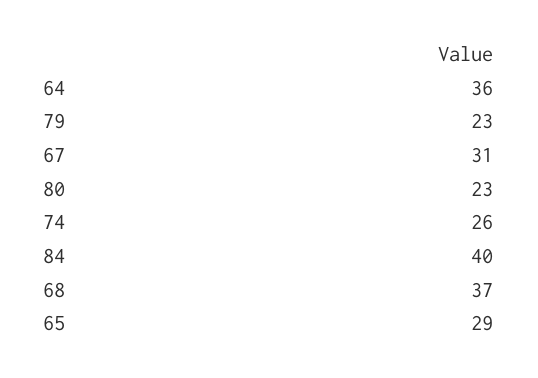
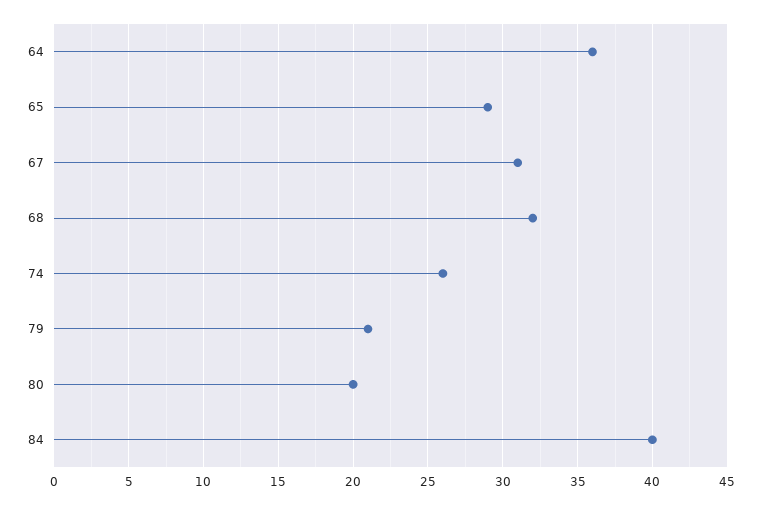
  {
    "64": 36,
-   "79": 23,
+   "79": 21,
    "67": 31,
-   "80": 23,
+   "80": 20,
    "74": 26,
    "84": 40,
-   "68": 37,
+   "68": 32,
    "65": 29
  }

